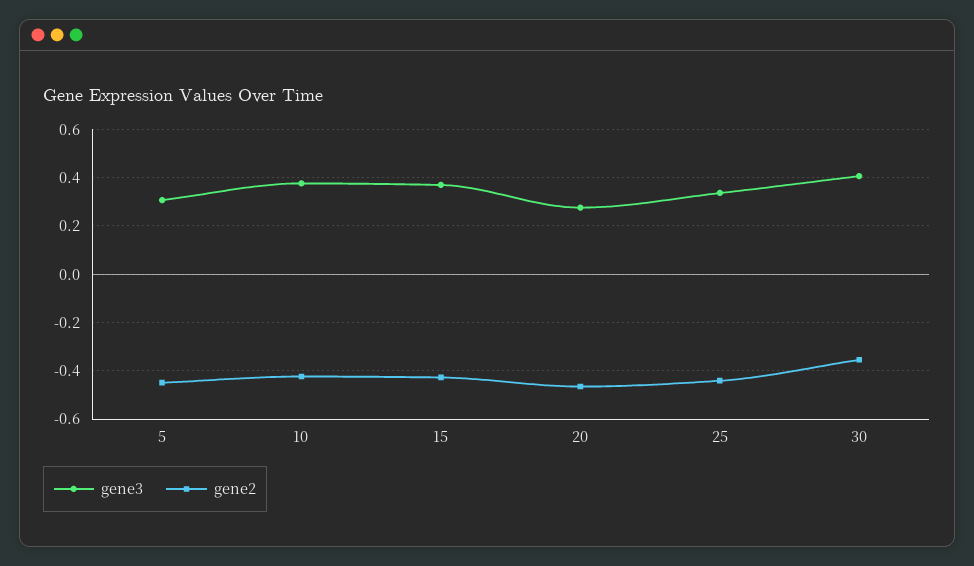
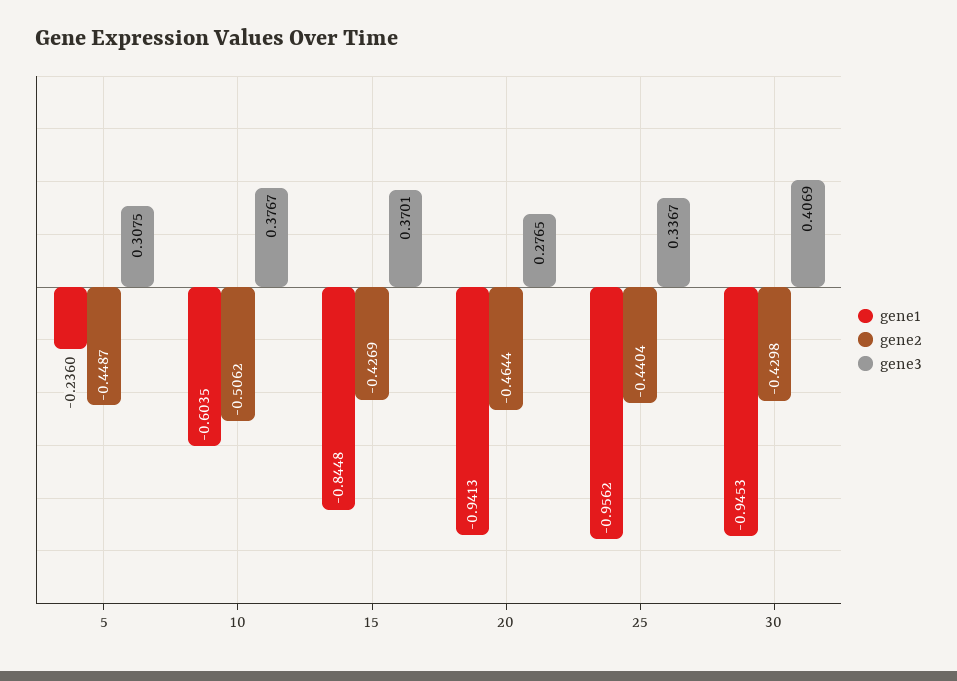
  {
    "gene3": {
      "5": 0.3075,
      "10": 0.3767,
      "15": 0.3701,
      "20": 0.2765,
      "25": 0.3367,
      "30": 0.4069
    },
    "gene2": {
      "5": -0.4487,
-     "10": -0.425,
+     "10": -0.5062,
      "15": -0.4269,
      "20": -0.4644,
      "25": -0.4404,
-     "30": -0.35
+     "30": -0.4298
-   }
+   },
+   "gene1": {
+     "5": -0.236,
+     "10": -0.6035,
+     "15": -0.8448,
+     "20": -0.9413,
+     "25": -0.9562,
+     "30": -0.9453
+   }
  }

